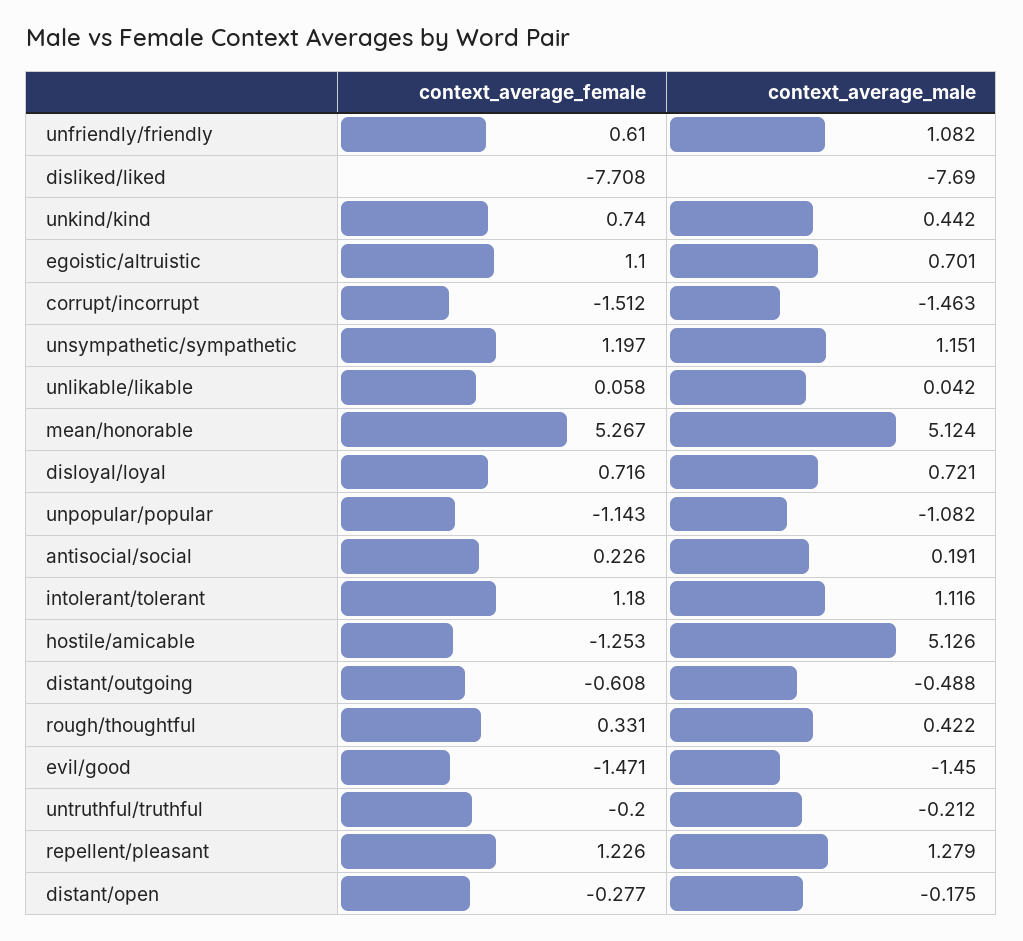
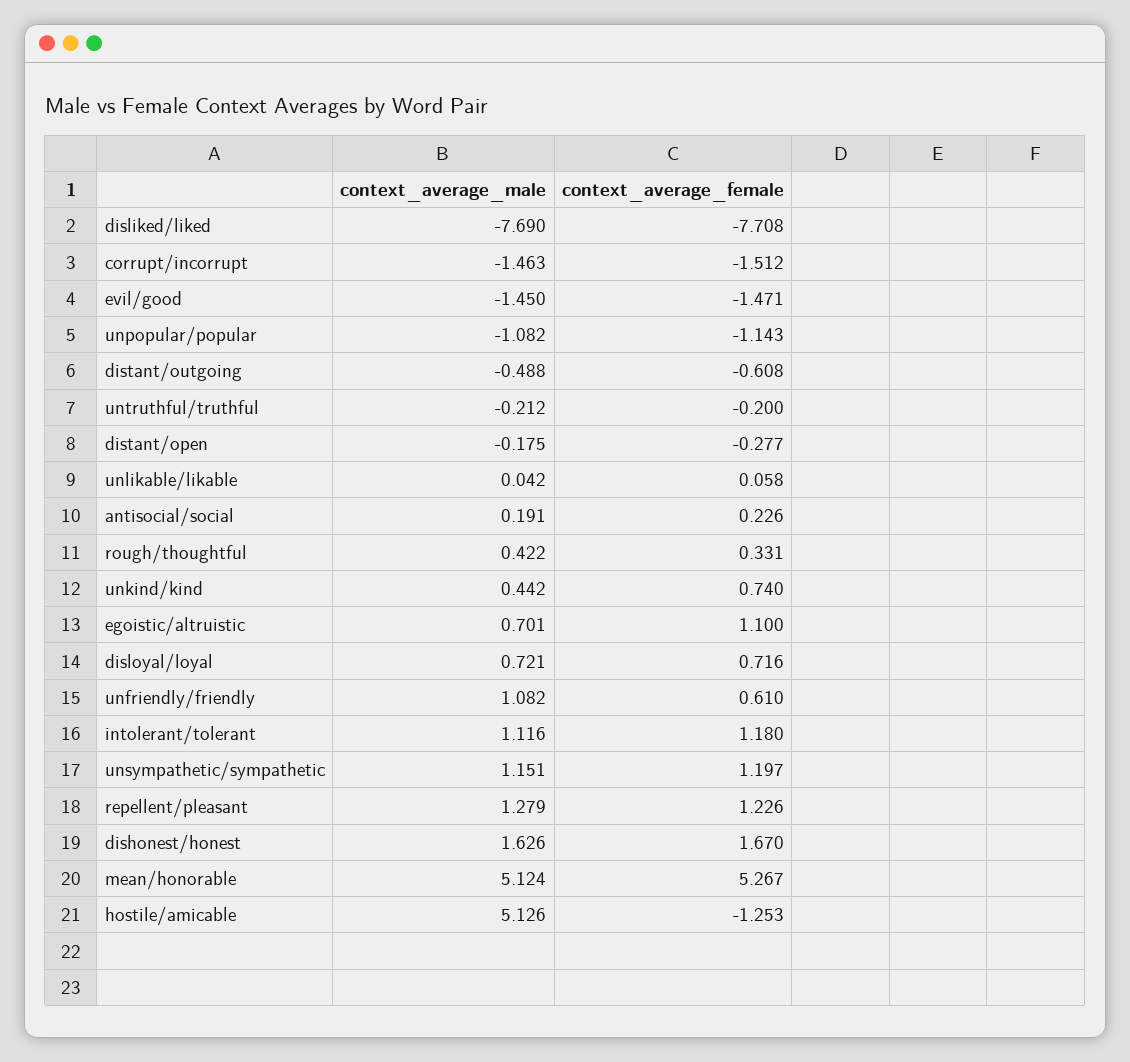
  {
    "context_average_female": {
      "unfriendly/friendly": 0.61,
      "disliked/liked": -7.708,
      "unkind/kind": 0.74,
      "egoistic/altruistic": 1.1,
      "corrupt/incorrupt": -1.512,
      "unsympathetic/sympathetic": 1.197,
      "unlikable/likable": 0.058,
      "mean/honorable": 5.267,
      "disloyal/loyal": 0.716,
      "unpopular/popular": -1.143,
      "antisocial/social": 0.226,
      "intolerant/tolerant": 1.18,
      "hostile/amicable": -1.253,
      "distant/outgoing": -0.608,
      "rough/thoughtful": 0.331,
      "evil/good": -1.471,
      "untruthful/truthful": -0.2,
      "repellent/pleasant": 1.226,
-     "distant/open": -0.277
+     "distant/open": -0.277,
+     "dishonest/honest": 1.67
    },
    "context_average_male": {
      "unfriendly/friendly": 1.082,
      "disliked/liked": -7.69,
      "unkind/kind": 0.442,
      "egoistic/altruistic": 0.701,
      "corrupt/incorrupt": -1.463,
      "unsympathetic/sympathetic": 1.151,
      "unlikable/likable": 0.042,
      "mean/honorable": 5.124,
      "disloyal/loyal": 0.721,
      "unpopular/popular": -1.082,
      "antisocial/social": 0.191,
      "intolerant/tolerant": 1.116,
      "hostile/amicable": 5.126,
      "distant/outgoing": -0.488,
      "rough/thoughtful": 0.422,
      "evil/good": -1.45,
      "untruthful/truthful": -0.212,
      "repellent/pleasant": 1.279,
-     "distant/open": -0.175
+     "distant/open": -0.175,
+     "dishonest/honest": 1.626
    }
  }

